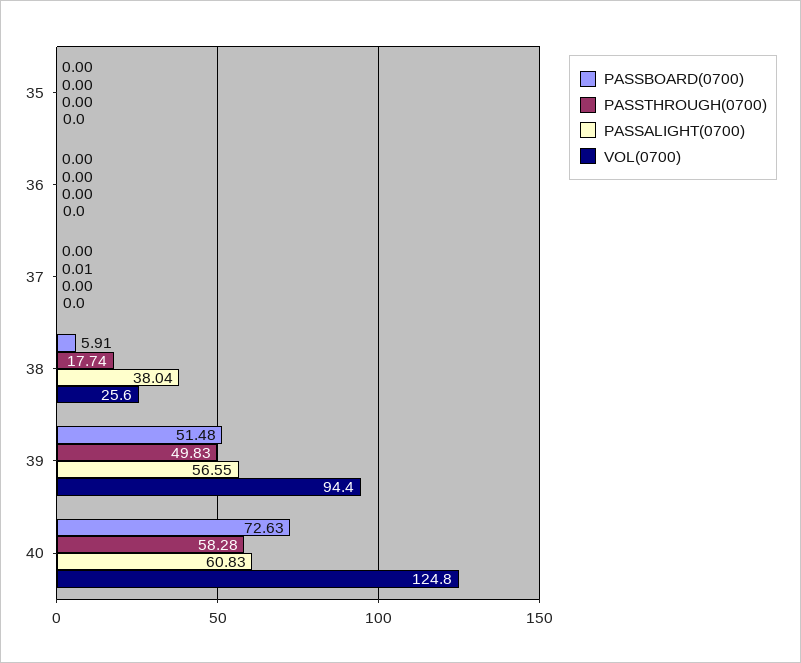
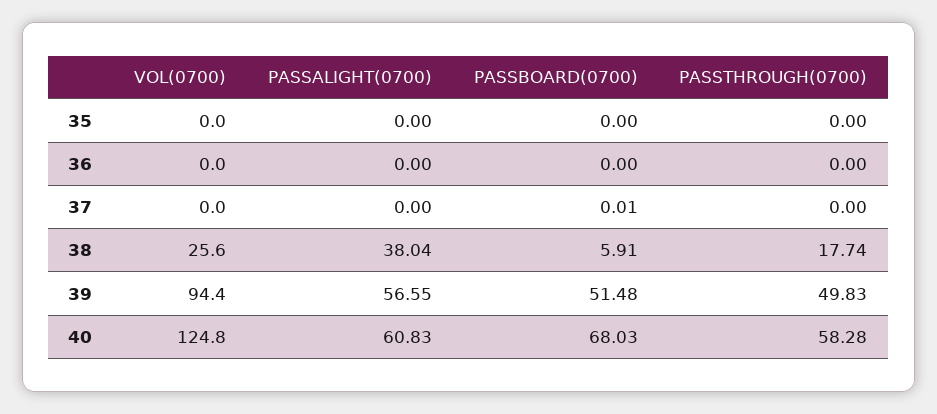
  {
    "PASSBOARD(0700)": {
      "35": 0,
      "36": 0,
-     "37": 0,
+     "37": 0.01,
      "38": 5.91,
      "39": 51.48,
-     "40": 72.63
+     "40": 68.03
    },
    "PASSTHROUGH(0700)": {
      "35": 0,
      "36": 0,
-     "37": 0.01,
+     "37": 0,
      "38": 17.74,
      "39": 49.83,
      "40": 58.28
    },
    "PASSALIGHT(0700)": {
      "35": 0,
      "36": 0,
      "37": 0,
      "38": 38.04,
      "39": 56.55,
      "40": 60.83
    },
    "VOL(0700)": {
      "35": 0,
      "36": 0,
      "37": 0,
      "38": 25.6,
      "39": 94.4,
      "40": 124.8
    }
  }

